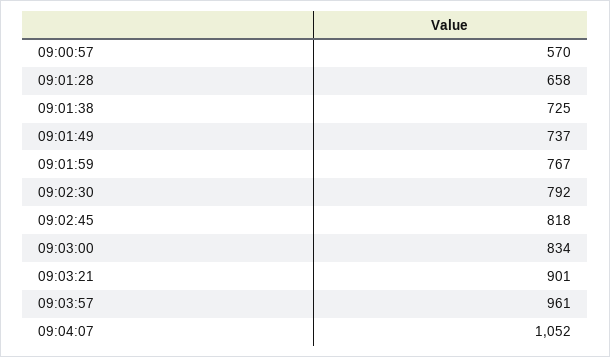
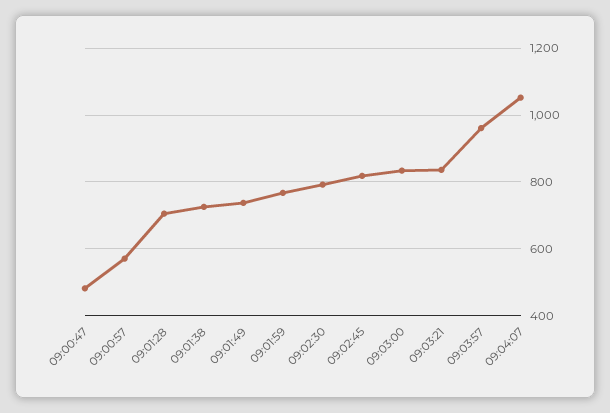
  {
    "09:00:57": 570,
-   "09:01:28": 658,
+   "09:01:28": 700,
    "09:01:38": 725,
    "09:01:49": 737,
    "09:01:59": 767,
    "09:02:30": 792,
    "09:02:45": 818,
    "09:03:00": 834,
-   "09:03:21": 901,
+   "09:03:21": 840,
    "09:03:57": 961,
-   "09:04:07": 1052
+   "09:04:07": 1052,
+   "09:00:47": 480
  }

